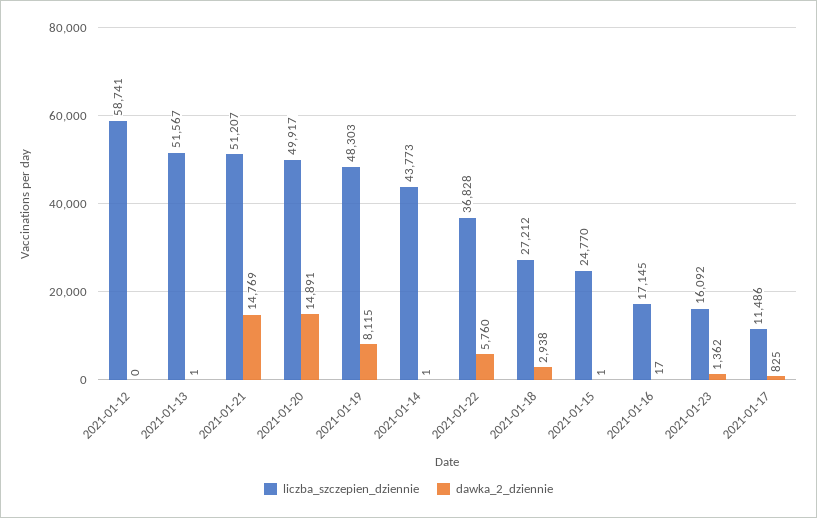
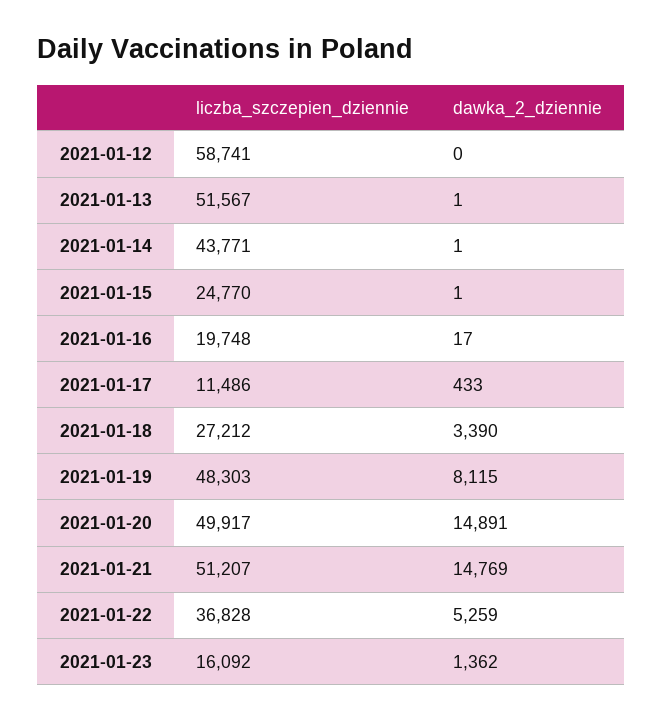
  {
    "liczba_szczepien_dziennie": {
      "2021-01-12": 58741,
      "2021-01-13": 51567,
      "2021-01-21": 51207,
      "2021-01-20": 49917,
      "2021-01-19": 48303,
-     "2021-01-14": 43773,
+     "2021-01-14": 43771,
      "2021-01-22": 36828,
      "2021-01-18": 27212,
      "2021-01-15": 24770,
-     "2021-01-16": 17145,
+     "2021-01-16": 19748,
      "2021-01-23": 16092,
      "2021-01-17": 11486
    },
    "dawka_2_dziennie": {
      "2021-01-12": 0,
      "2021-01-13": 1,
      "2021-01-21": 14769,
      "2021-01-20": 14891,
      "2021-01-19": 8115,
      "2021-01-14": 1,
-     "2021-01-22": 5760,
+     "2021-01-22": 5259,
-     "2021-01-18": 2938,
+     "2021-01-18": 3390,
      "2021-01-15": 1,
      "2021-01-16": 17,
      "2021-01-23": 1362,
-     "2021-01-17": 825
+     "2021-01-17": 433
    }
  }

